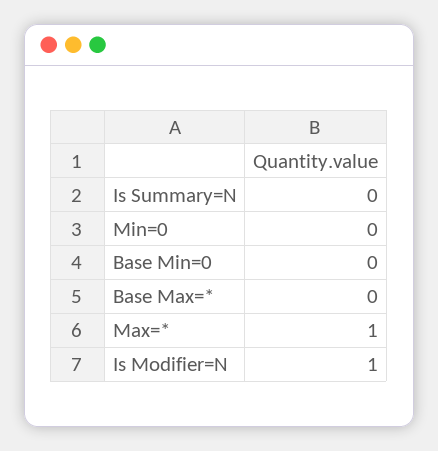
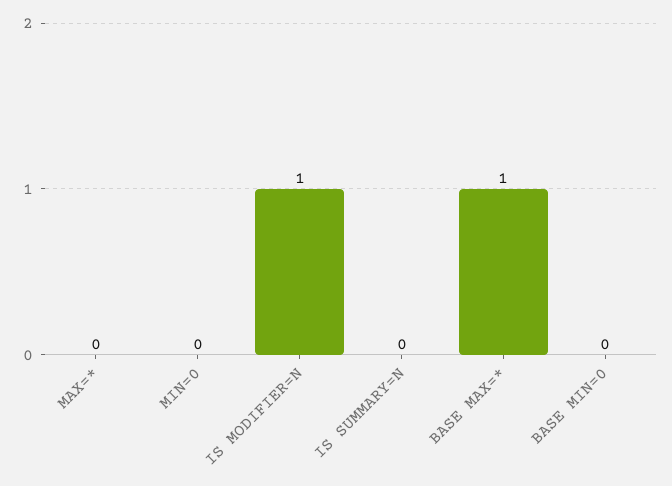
  {
    "Is Summary=N": 0,
    "Min=0": 0,
    "Base Min=0": 0,
-   "Base Max=*": 0,
+   "Base Max=*": 1,
-   "Max=*": 1,
+   "Max=*": 0,
    "Is Modifier=N": 1
  }

